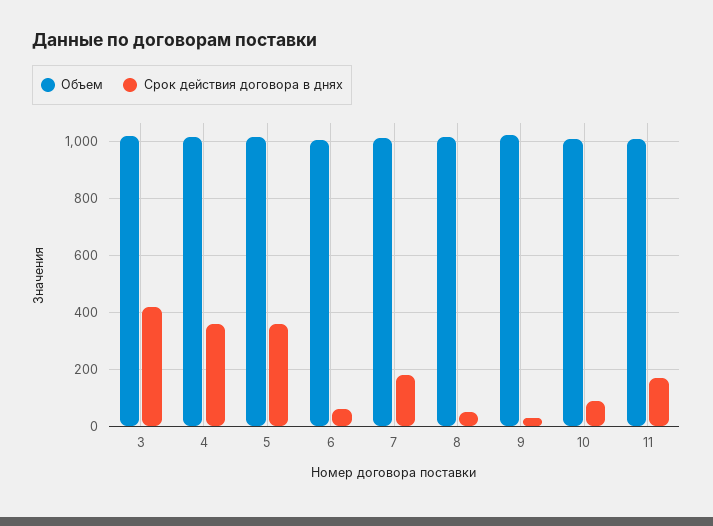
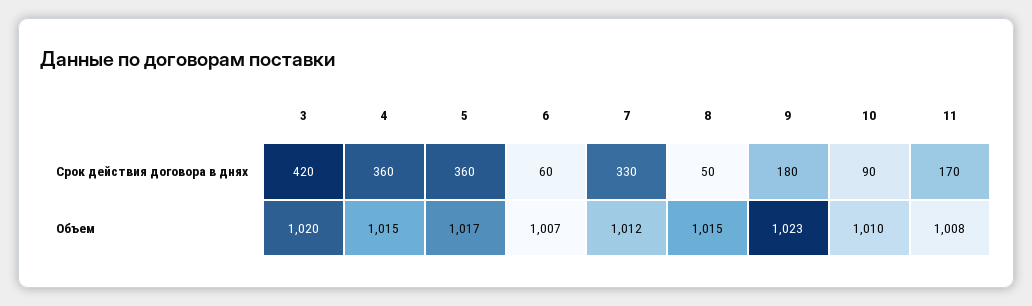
  {
    "Объем": {
      "3": 1020,
      "4": 1015,
      "5": 1017,
      "6": 1007,
      "7": 1012,
      "8": 1015,
      "9": 1023,
      "10": 1010,
      "11": 1008
    },
    "Срок действия договора в днях": {
      "3": 420,
      "4": 360,
      "5": 360,
      "6": 60,
-     "7": 175,
+     "7": 330,
      "8": 50,
-     "9": 25,
+     "9": 180,
      "10": 90,
      "11": 170
    }
  }

